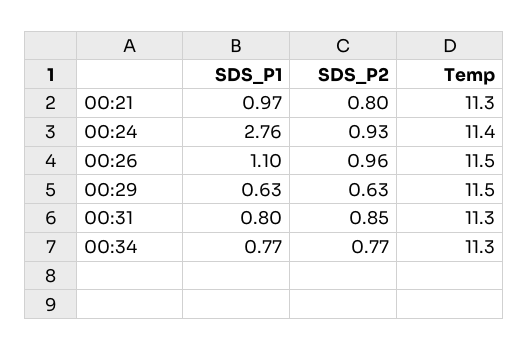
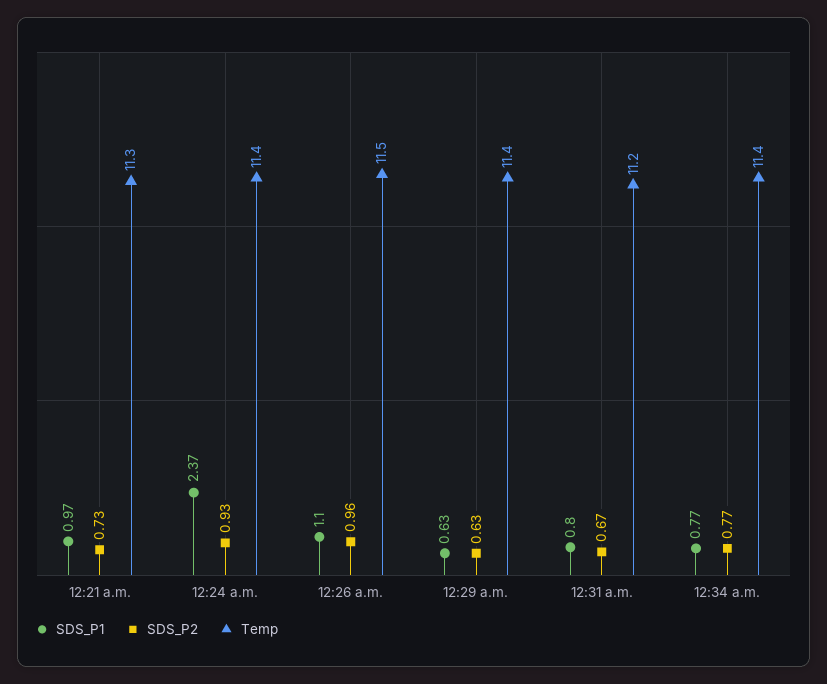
  {
    "SDS_P1": {
      "00:21": 0.97,
-     "00:24": 2.76,
+     "00:24": 2.37,
      "00:26": 1.1,
      "00:29": 0.63,
      "00:31": 0.8,
      "00:34": 0.77
    },
    "SDS_P2": {
-     "00:21": 0.8,
+     "00:21": 0.73,
      "00:24": 0.93,
      "00:26": 0.96,
      "00:29": 0.63,
-     "00:31": 0.85,
+     "00:31": 0.67,
      "00:34": 0.77
    },
    "Temp": {
      "00:21": 11.3,
      "00:24": 11.4,
      "00:26": 11.5,
-     "00:29": 11.5,
+     "00:29": 11.4,
-     "00:31": 11.3,
+     "00:31": 11.2,
-     "00:34": 11.3
+     "00:34": 11.4
    }
  }

